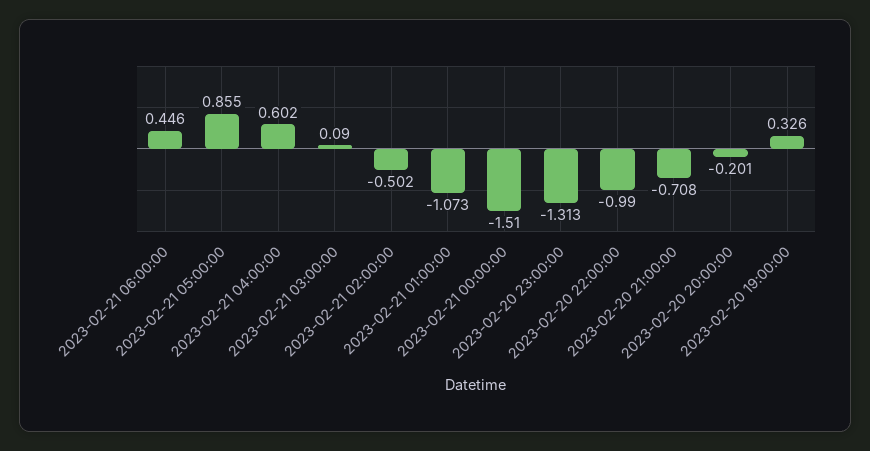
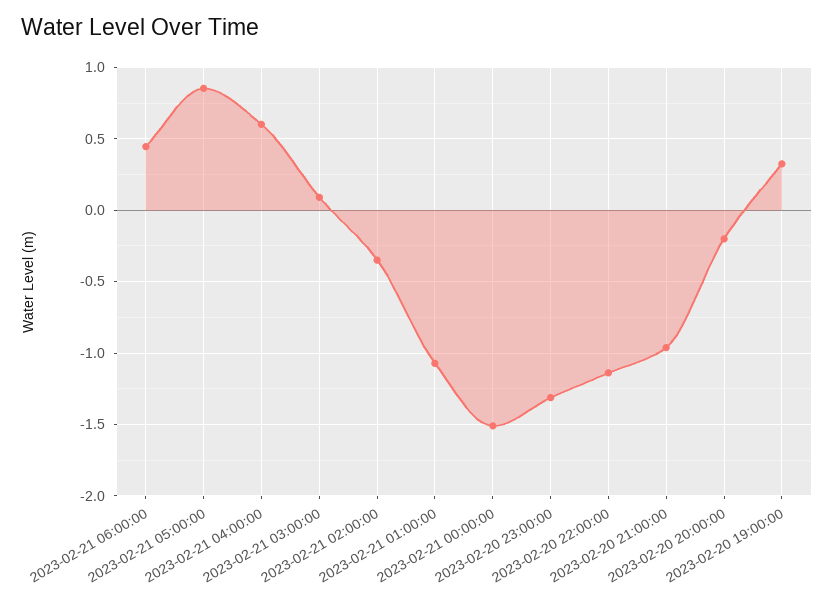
  {
    "2023-02-21 06:00:00": 0.446,
    "2023-02-21 05:00:00": 0.855,
    "2023-02-21 04:00:00": 0.602,
    "2023-02-21 03:00:00": 0.09,
-   "2023-02-21 02:00:00": -0.502,
+   "2023-02-21 02:00:00": -0.35,
    "2023-02-21 01:00:00": -1.073,
    "2023-02-21 00:00:00": -1.51,
    "2023-02-20 23:00:00": -1.313,
-   "2023-02-20 22:00:00": -0.99,
+   "2023-02-20 22:00:00": -1.15,
-   "2023-02-20 21:00:00": -0.708,
+   "2023-02-20 21:00:00": -0.95,
    "2023-02-20 20:00:00": -0.201,
    "2023-02-20 19:00:00": 0.326
  }

